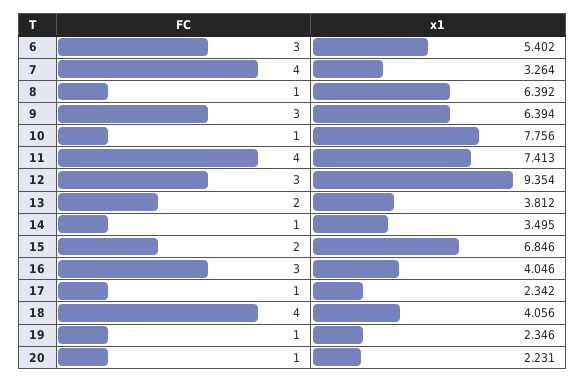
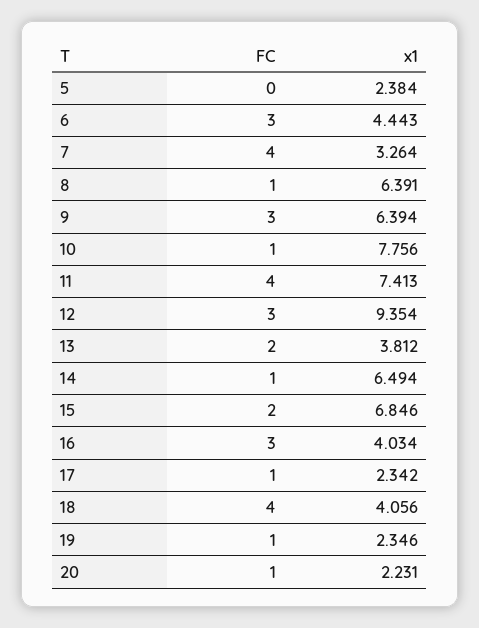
  {
    "FC": {
      "6": 3,
      "7": 4,
      "8": 1,
      "9": 3,
      "10": 1,
      "11": 4,
      "12": 3,
      "13": 2,
      "14": 1,
      "15": 2,
      "16": 3,
      "17": 1,
      "18": 4,
      "19": 1,
-     "20": 1
+     "20": 1,
+     "5": 0
    },
    "x1": {
-     "6": 5.402,
+     "6": 4.443,
      "7": 3.264,
-     "8": 6.392,
+     "8": 6.391,
      "9": 6.394,
      "10": 7.756,
      "11": 7.413,
      "12": 9.354,
      "13": 3.812,
-     "14": 3.495,
+     "14": 6.494,
      "15": 6.846,
-     "16": 4.046,
+     "16": 4.034,
      "17": 2.342,
      "18": 4.056,
      "19": 2.346,
-     "20": 2.231
+     "20": 2.231,
+     "5": 2.384
    }
  }

